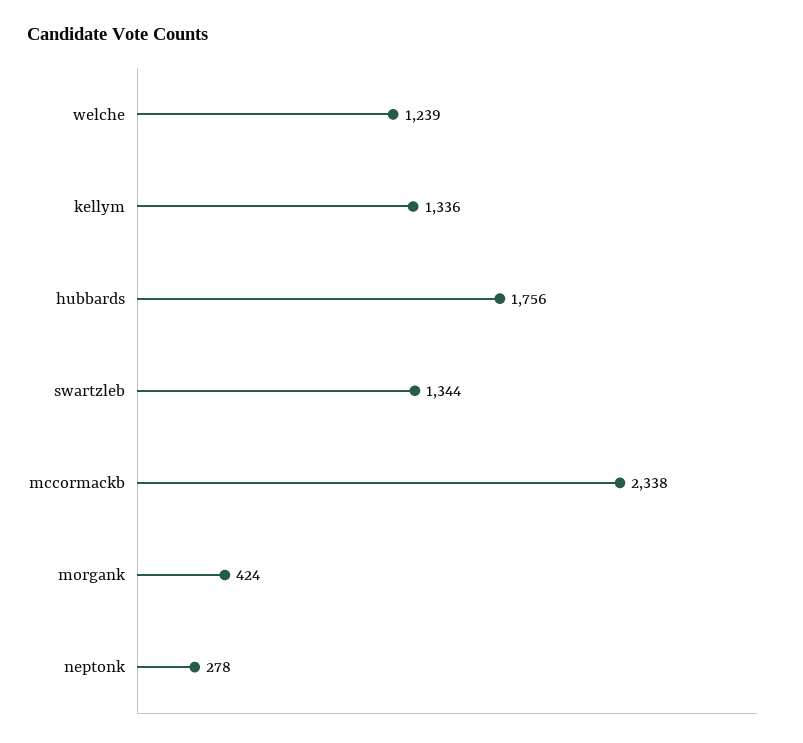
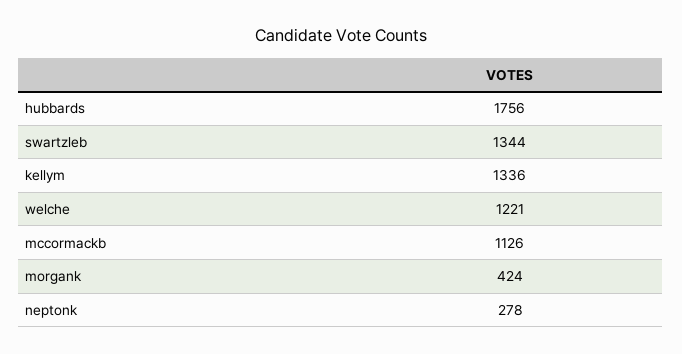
  {
-   "welche": 1239,
+   "welche": 1221,
    "kellym": 1336,
    "hubbards": 1756,
    "swartzleb": 1344,
-   "mccormackb": 2338,
+   "mccormackb": 1126,
    "morgank": 424,
    "neptonk": 278
  }

